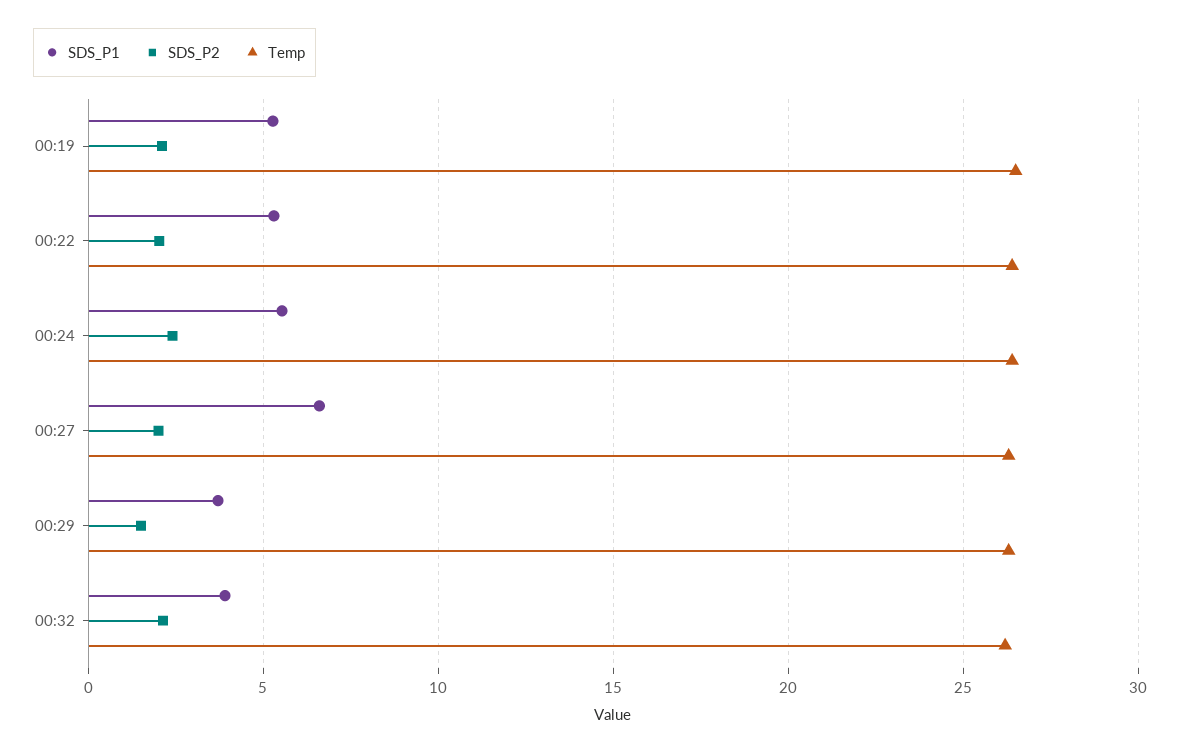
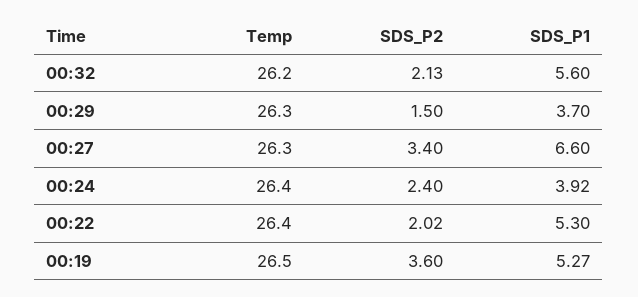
  {
    "SDS_P1": {
      "00:19": 5.27,
      "00:22": 5.3,
-     "00:24": 5.5,
+     "00:24": 3.92,
      "00:27": 6.6,
      "00:29": 3.7,
-     "00:32": 4
+     "00:32": 5.6
    },
    "SDS_P2": {
-     "00:19": 2,
+     "00:19": 3.6,
      "00:22": 2.02,
      "00:24": 2.4,
-     "00:27": 2,
+     "00:27": 3.4,
      "00:29": 1.5,
      "00:32": 2.13
    },
    "Temp": {
      "00:19": 26.5,
      "00:22": 26.4,
      "00:24": 26.4,
      "00:27": 26.3,
      "00:29": 26.3,
      "00:32": 26.2
    }
  }

